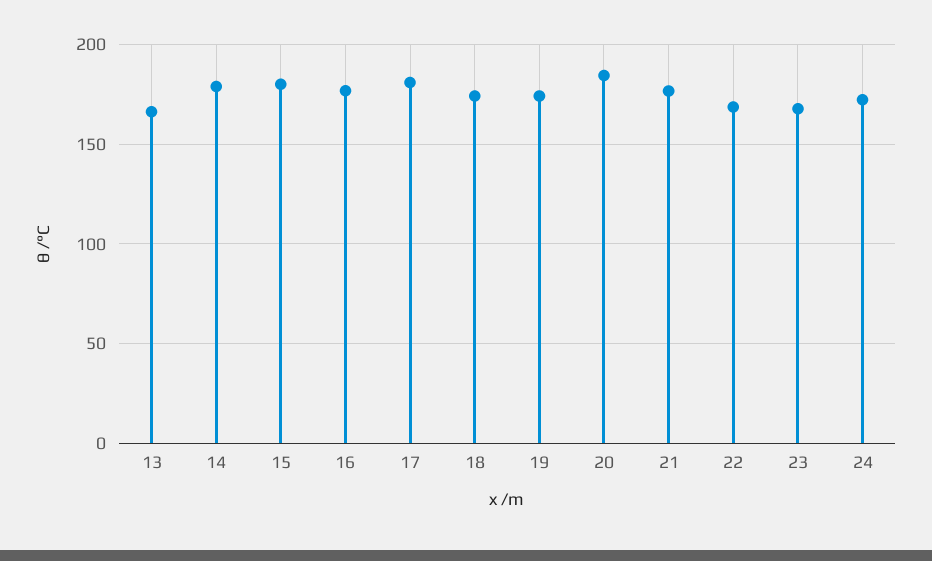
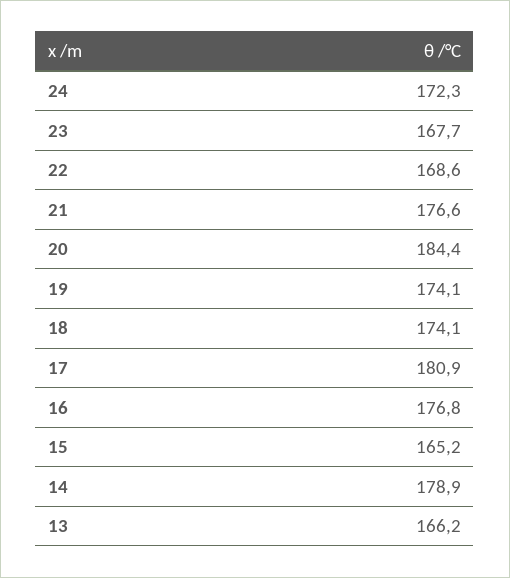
  {
    "13": 166.2,
    "14": 178.9,
-   "15": 180,
+   "15": 165.2,
    "16": 176.8,
    "17": 180.9,
    "18": 174.1,
    "19": 174.1,
    "20": 184.4,
    "21": 176.6,
    "22": 168.6,
    "23": 167.7,
    "24": 172.3
  }

